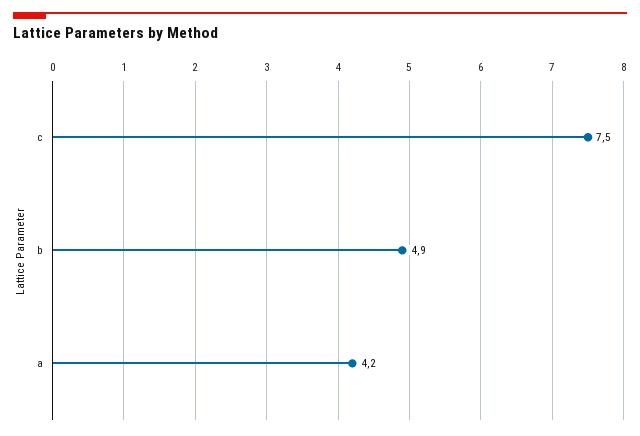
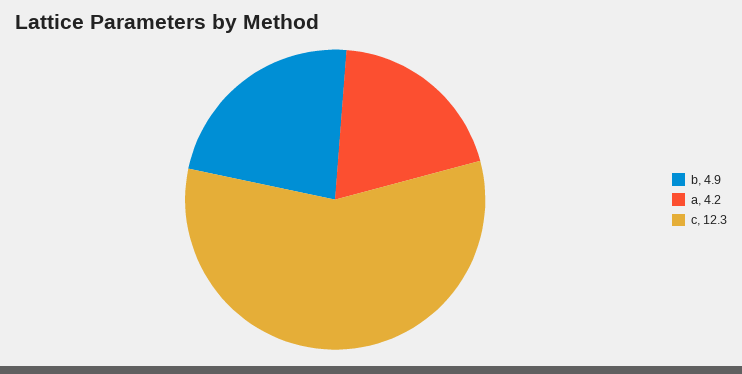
  {
-   "c": 7.5,
+   "c": 12.3,
    "b": 4.9,
    "a": 4.2
  }

